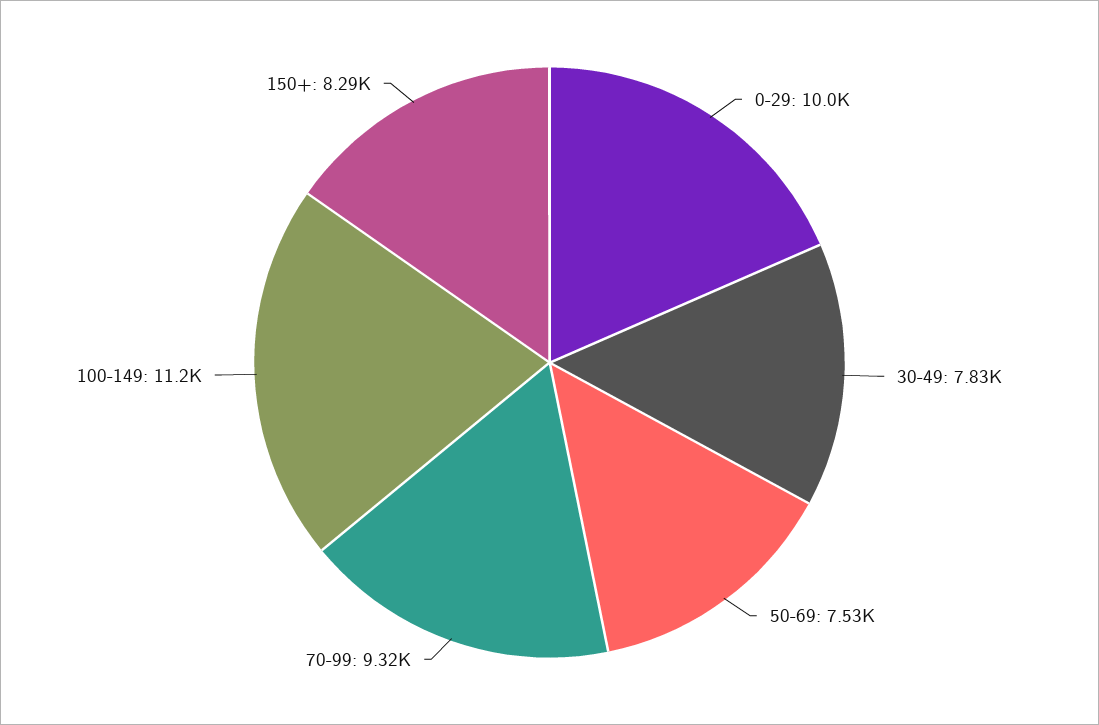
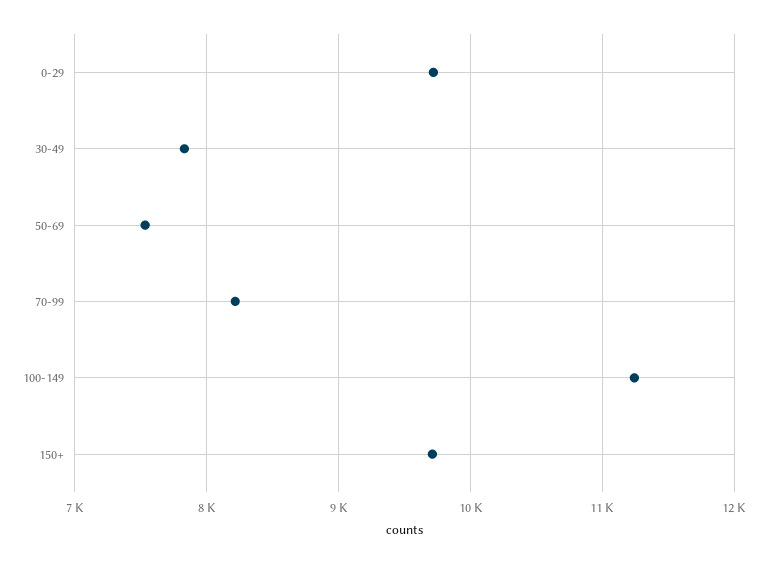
  {
-   "0-29": 10000,
+   "0-29": 9700,
    "30-49": 7830,
    "50-69": 7530,
-   "70-99": 9320,
+   "70-99": 8200,
    "100-149": 11200,
-   "150+": 8290
+   "150+": 9700
  }

